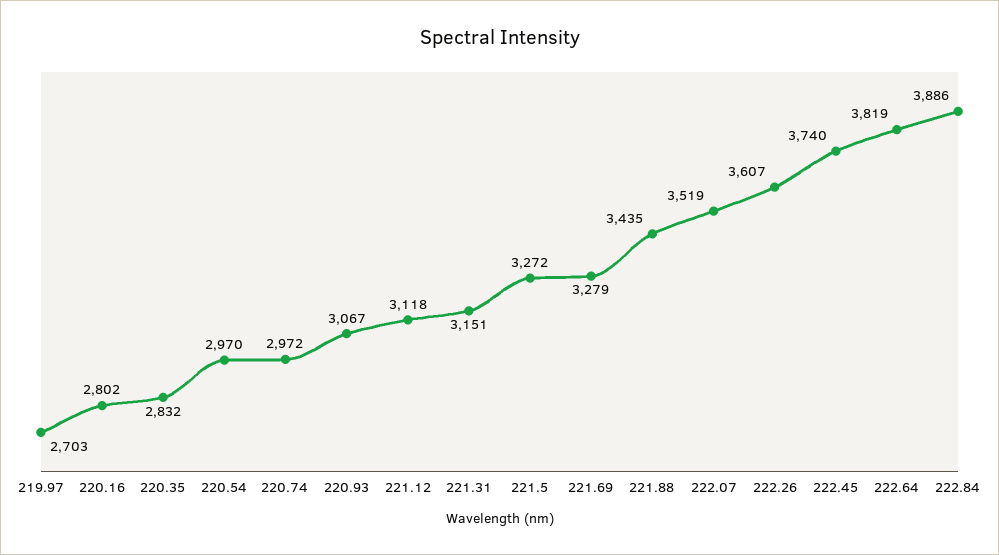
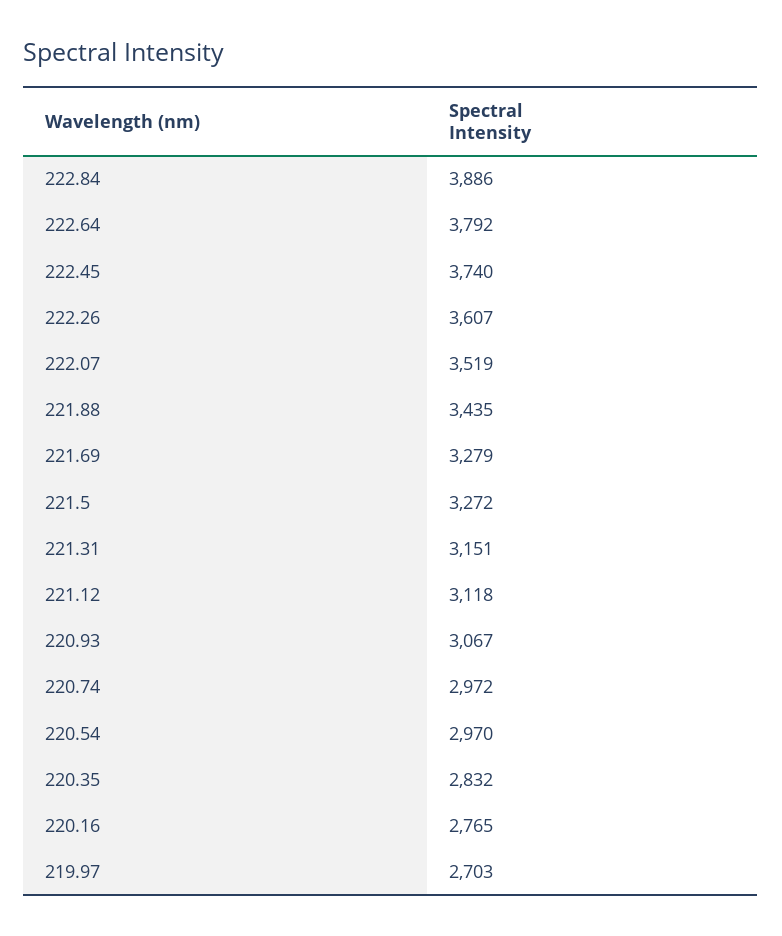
  {
    "219.97": 2703,
-   "220.16": 2802,
+   "220.16": 2765,
    "220.35": 2832,
    "220.54": 2970,
    "220.74": 2972,
    "220.93": 3067,
    "221.12": 3118,
    "221.31": 3151,
    "221.5": 3272,
    "221.69": 3279,
    "221.88": 3435,
    "222.07": 3519,
    "222.26": 3607,
    "222.45": 3740,
-   "222.64": 3819,
+   "222.64": 3792,
    "222.84": 3886
  }

